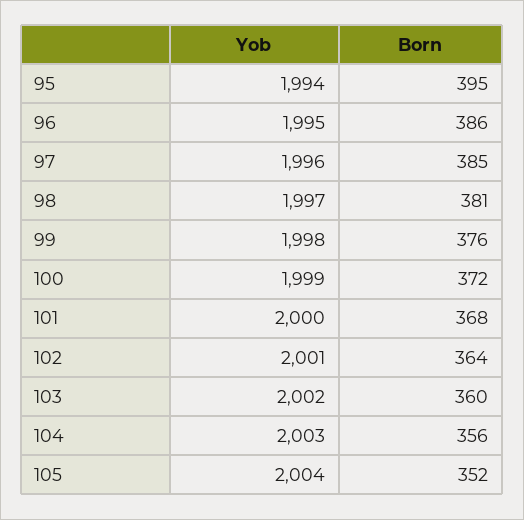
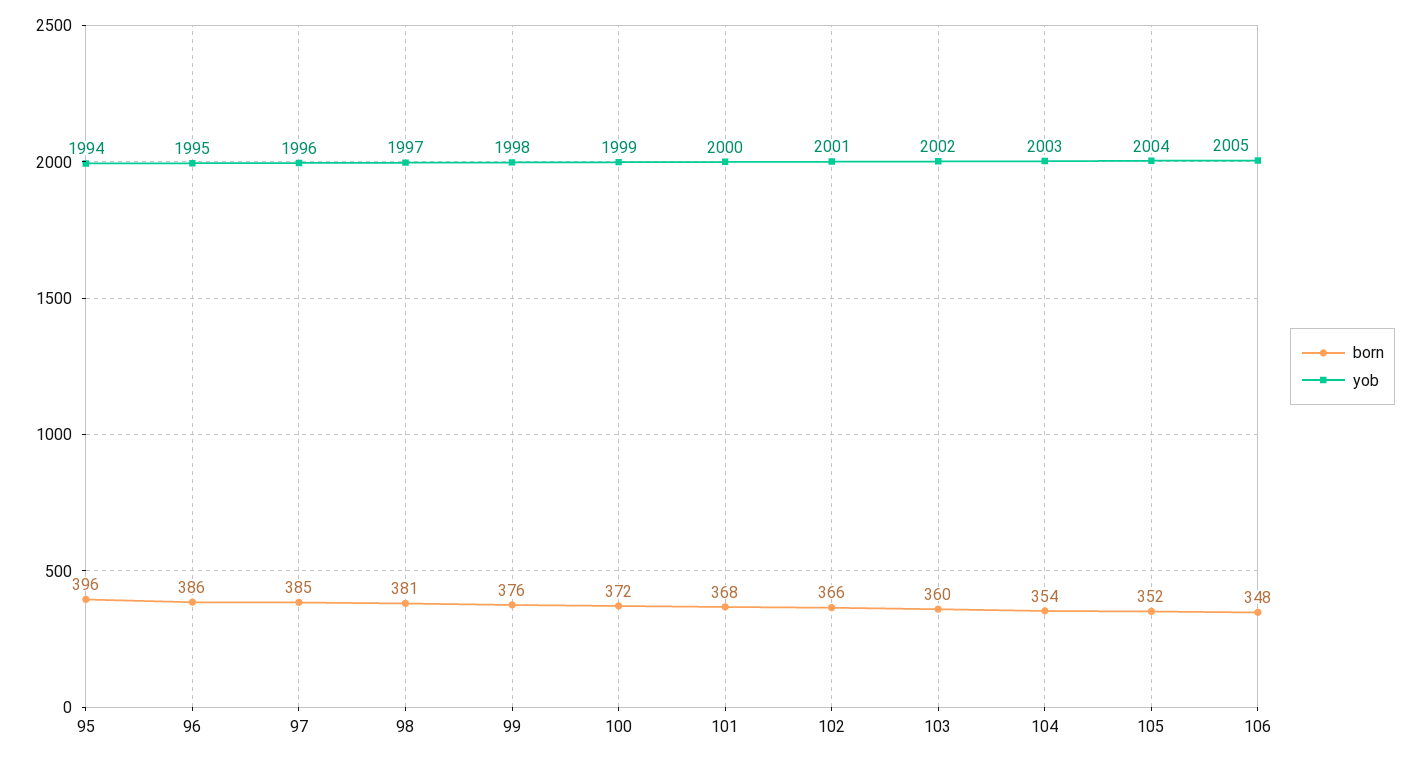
  {
    "Yob": {
      "95": 1994,
      "96": 1995,
      "97": 1996,
      "98": 1997,
      "99": 1998,
      "100": 1999,
      "101": 2000,
      "102": 2001,
      "103": 2002,
      "104": 2003,
-     "105": 2004
+     "105": 2004,
+     "106": 2005
    },
    "Born": {
-     "95": 395,
+     "95": 396,
      "96": 386,
      "97": 385,
      "98": 381,
      "99": 376,
      "100": 372,
      "101": 368,
-     "102": 364,
+     "102": 366,
      "103": 360,
-     "104": 356,
+     "104": 354,
-     "105": 352
+     "105": 352,
+     "106": 348
    }
  }

